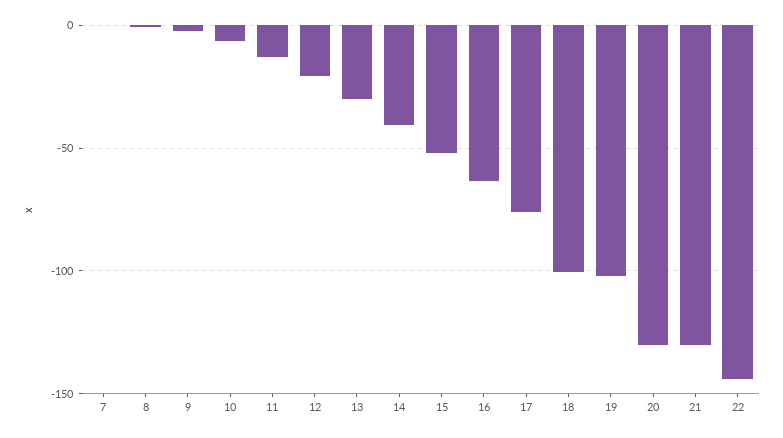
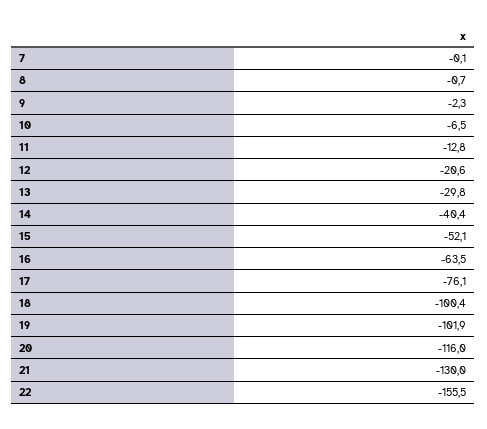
  {
    "7": -0.1,
    "8": -0.7,
    "9": -2.3,
    "10": -6.5,
    "11": -12.8,
    "12": -20.6,
    "13": -29.8,
    "14": -40.4,
    "15": -52.1,
    "16": -63.5,
    "17": -76.1,
    "18": -100.4,
    "19": -101.9,
-   "20": -130,
+   "20": -116,
    "21": -130,
-   "22": -145
+   "22": -155.5
  }

